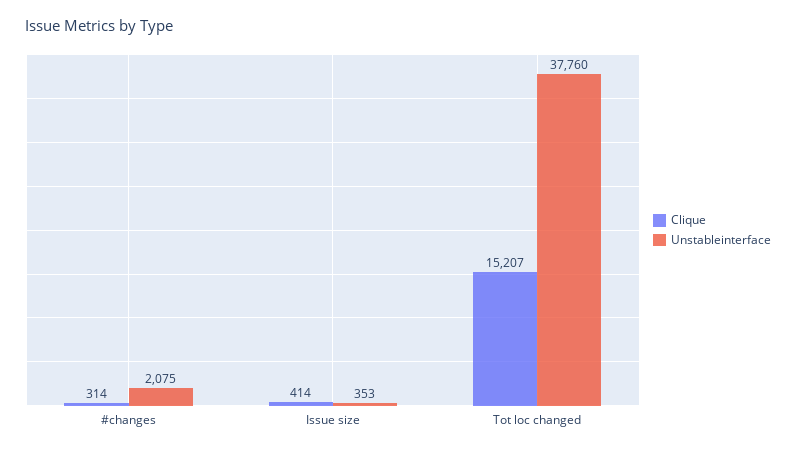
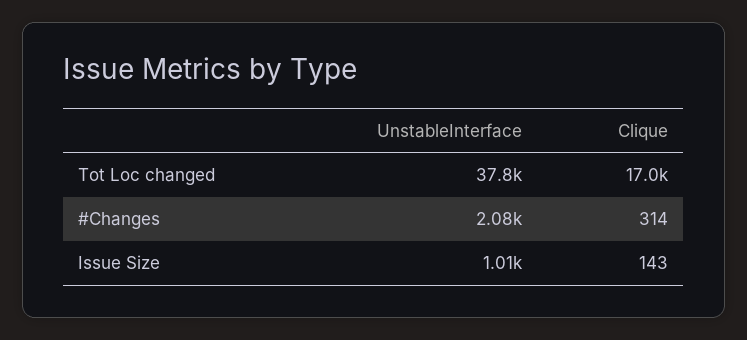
  {
    "Clique": {
      "#changes": 314,
-     "Issue size": 414,
+     "Issue size": 143,
-     "Tot loc changed": 15207
+     "Tot loc changed": 17000
    },
    "Unstableinterface": {
      "#changes": 2075,
-     "Issue size": 353,
+     "Issue size": 1010,
      "Tot loc changed": 37760
    }
  }

